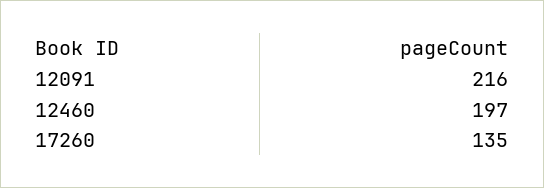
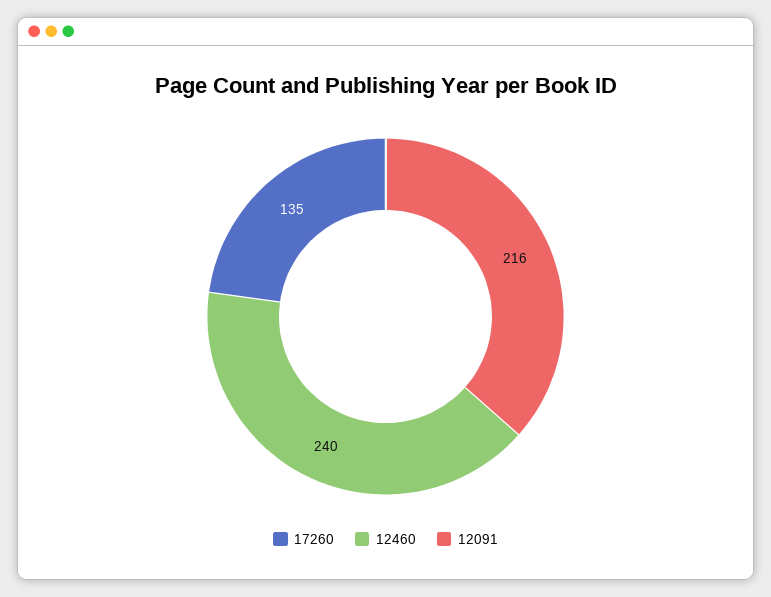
  {
    "12091": 216,
-   "12460": 197,
+   "12460": 240,
    "17260": 135
  }

